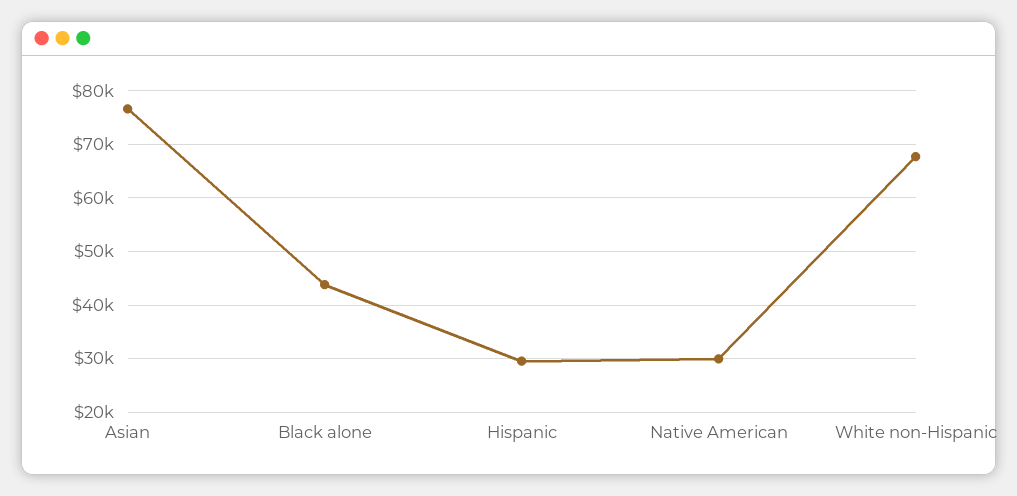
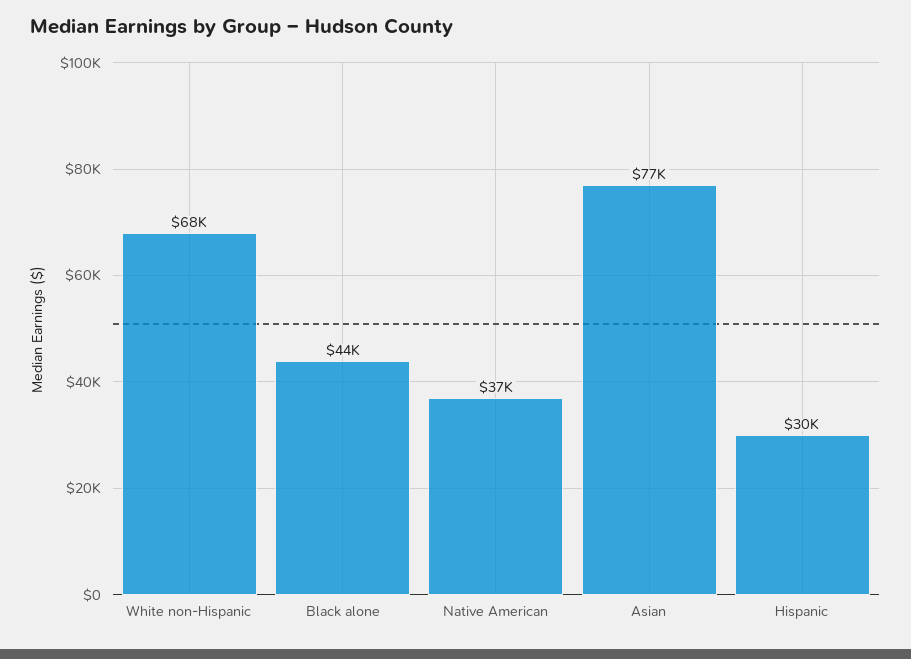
  {
    "Asian": 77000,
    "Black alone": 44000,
    "Hispanic": 30000,
-   "Native American": 30000,
+   "Native American": 37000,
    "White non-Hispanic": 68000
  }

